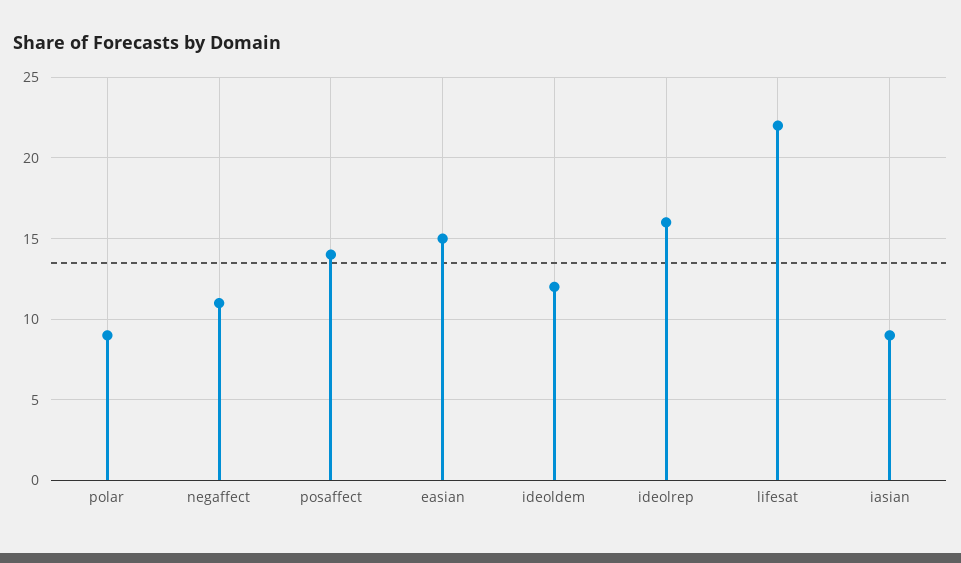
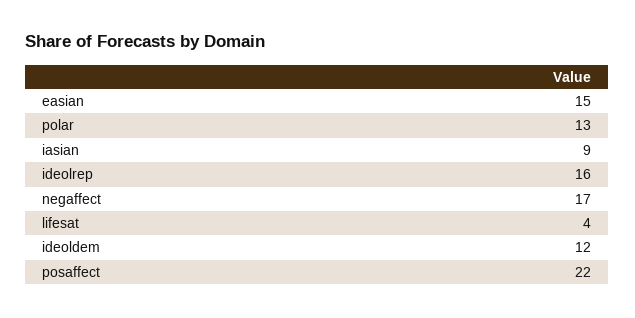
  {
-   "polar": 9,
+   "polar": 13,
-   "negaffect": 11,
+   "negaffect": 17,
-   "posaffect": 14,
+   "posaffect": 22,
    "easian": 15,
    "ideoldem": 12,
    "ideolrep": 16,
-   "lifesat": 22,
+   "lifesat": 4,
    "iasian": 9
  }

